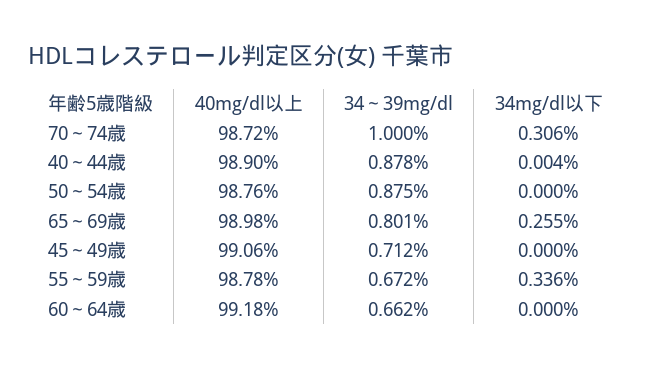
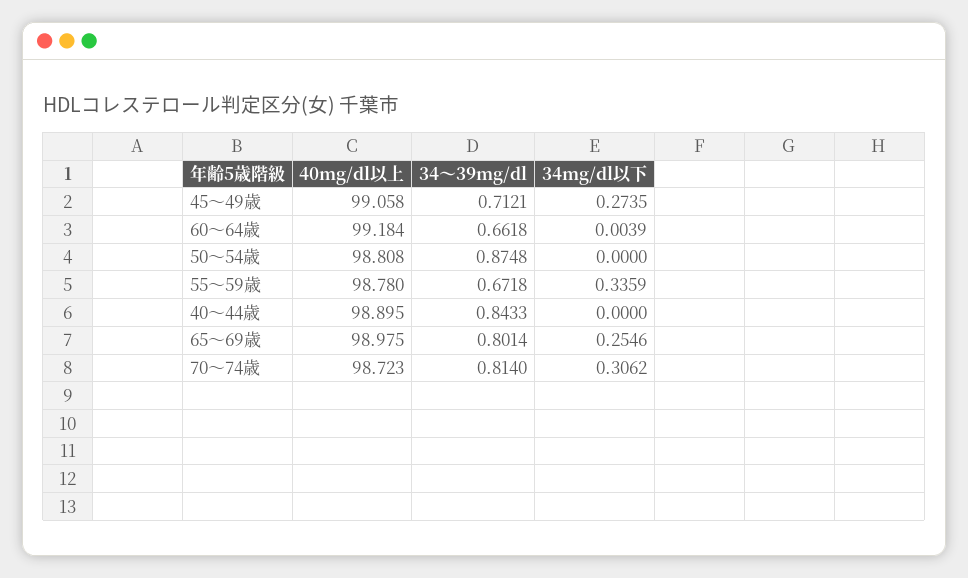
  {
    "40mg/dl以上": {
      "70～74歳": 98.723,
      "40～44歳": 98.895,
-     "50～54歳": 98.76,
+     "50～54歳": 98.808,
      "65～69歳": 98.975,
      "45～49歳": 99.058,
      "55～59歳": 98.78,
      "60～64歳": 99.184
    },
    "34～39mg/dl": {
-     "70～74歳": 1,
+     "70～74歳": 0.814,
-     "40～44歳": 0.878,
+     "40～44歳": 0.8433,
      "50～54歳": 0.8748,
      "65～69歳": 0.8014,
      "45～49歳": 0.7121,
      "55～59歳": 0.6718,
      "60～64歳": 0.6618
    },
    "34mg/dl以下": {
      "70～74歳": 0.3062,
-     "40～44歳": 0.004,
+     "40～44歳": 0,
      "50～54歳": 0,
      "65～69歳": 0.2546,
-     "45～49歳": 0,
+     "45～49歳": 0.2735,
      "55～59歳": 0.3359,
-     "60～64歳": 0
+     "60～64歳": 0.0039
    }
  }

